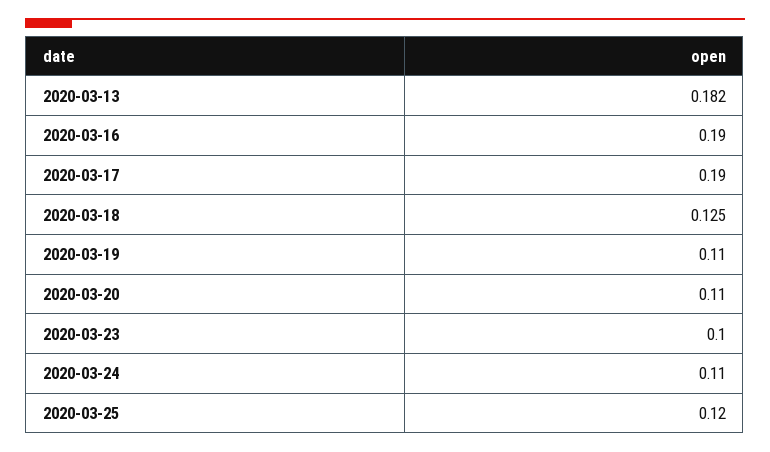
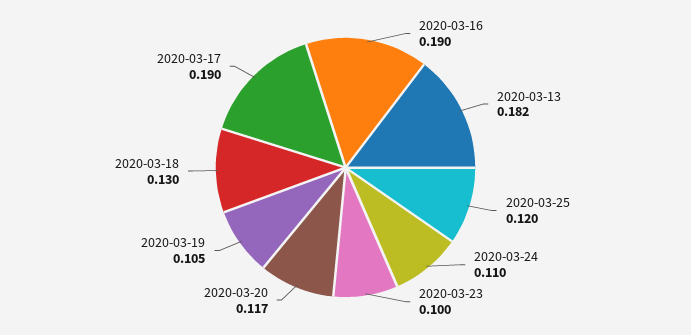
  {
    "2020-03-13": 0.182,
    "2020-03-16": 0.19,
    "2020-03-17": 0.19,
-   "2020-03-18": 0.125,
+   "2020-03-18": 0.13,
-   "2020-03-19": 0.11,
+   "2020-03-19": 0.105,
-   "2020-03-20": 0.11,
+   "2020-03-20": 0.117,
    "2020-03-23": 0.1,
    "2020-03-24": 0.11,
    "2020-03-25": 0.12
  }

